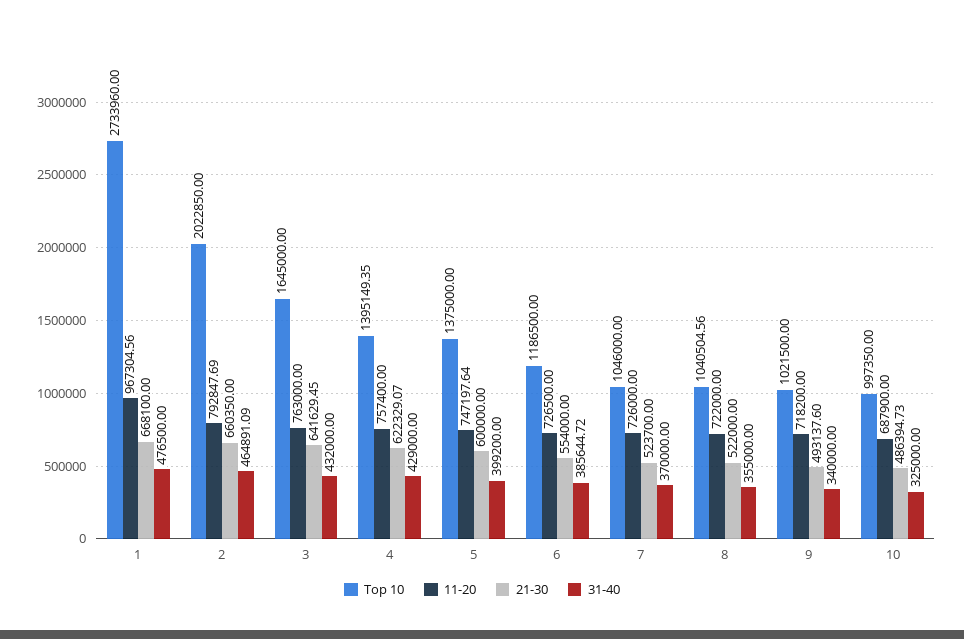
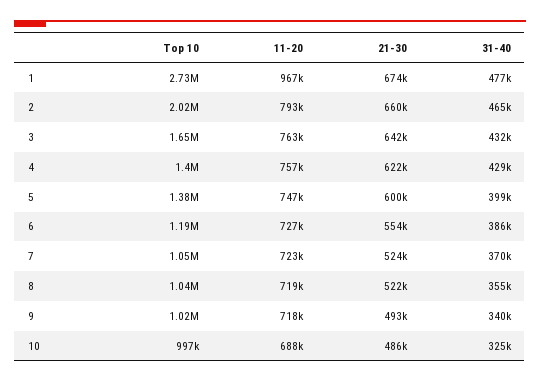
  {
    "Top 10": {
      "1": 2733960,
      "2": 2022850,
      "3": 1645000,
      "4": 1395149.35,
      "5": 1375000,
      "6": 1186500,
      "7": 1046000,
      "8": 1040504.56,
      "9": 1021500,
      "10": 997350
    },
    "11-20": {
      "1": 967304.56,
      "2": 792847.69,
      "3": 763000,
      "4": 757400,
      "5": 747197.64,
      "6": 726500,
-     "7": 726000,
+     "7": 723000,
-     "8": 722000,
+     "8": 719000,
      "9": 718200,
      "10": 687900
    },
    "21-30": {
-     "1": 668100,
+     "1": 674000,
      "2": 660350,
      "3": 641629.45,
      "4": 622329.07,
      "5": 600000,
      "6": 554000,
      "7": 523700,
      "8": 522000,
      "9": 493137.6,
      "10": 486394.73
    },
    "31-40": {
      "1": 476500,
      "2": 464891.09,
      "3": 432000,
      "4": 429000,
      "5": 399200,
      "6": 385644.72,
      "7": 370000,
      "8": 355000,
      "9": 340000,
      "10": 325000
    }
  }

